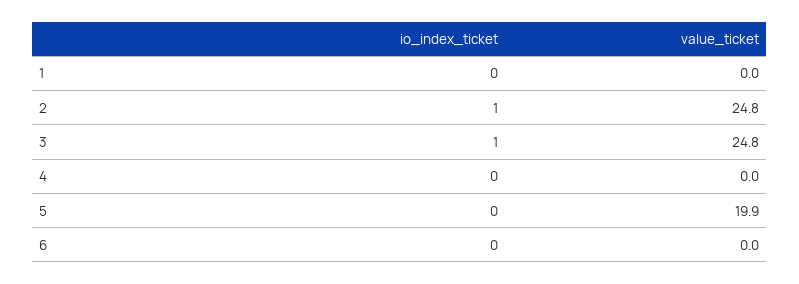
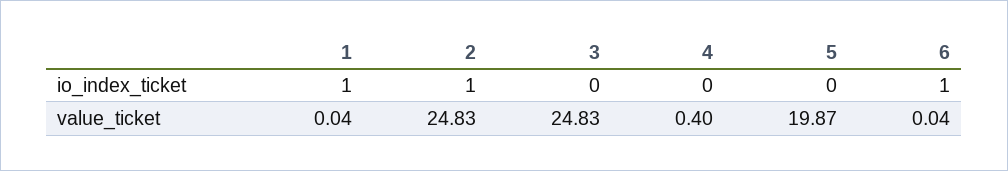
  {
    "io_index_ticket": {
-     "1": 0,
+     "1": 1,
      "2": 1,
-     "3": 1,
+     "3": 0,
      "4": 0,
      "5": 0,
-     "6": 0
+     "6": 1
    },
    "value_ticket": {
      "1": 0.04,
      "2": 24.83,
      "3": 24.83,
-     "4": 0,
+     "4": 0.4,
      "5": 19.87,
      "6": 0.04
    }
  }

